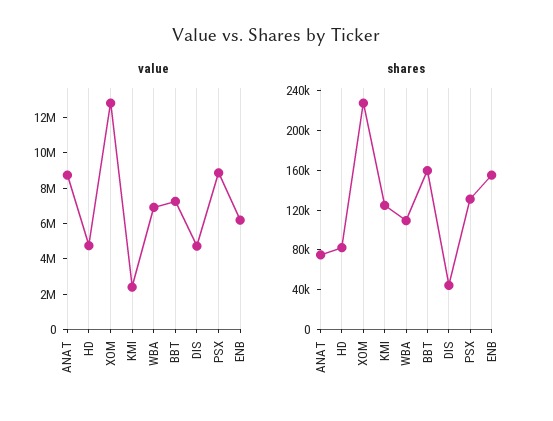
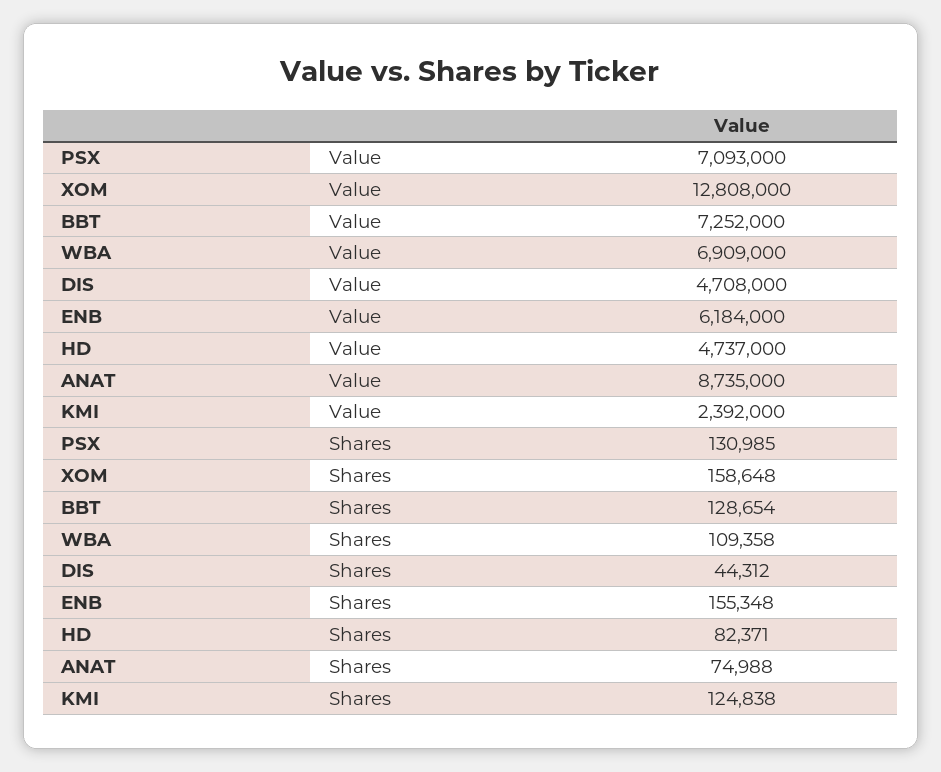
  {
    "value": {
      "ANAT": 8735000,
      "HD": 4737000,
      "XOM": 12808000,
      "KMI": 2392000,
      "WBA": 6909000,
      "BBT": 7252000,
      "DIS": 4708000,
-     "PSX": 9000000,
+     "PSX": 7093000,
      "ENB": 6184000
    },
    "shares": {
      "ANAT": 74988,
      "HD": 82371,
-     "XOM": 230000,
+     "XOM": 158648,
      "KMI": 124838,
      "WBA": 109358,
-     "BBT": 160000,
+     "BBT": 128654,
      "DIS": 44312,
      "PSX": 130985,
      "ENB": 155348
    }
  }

